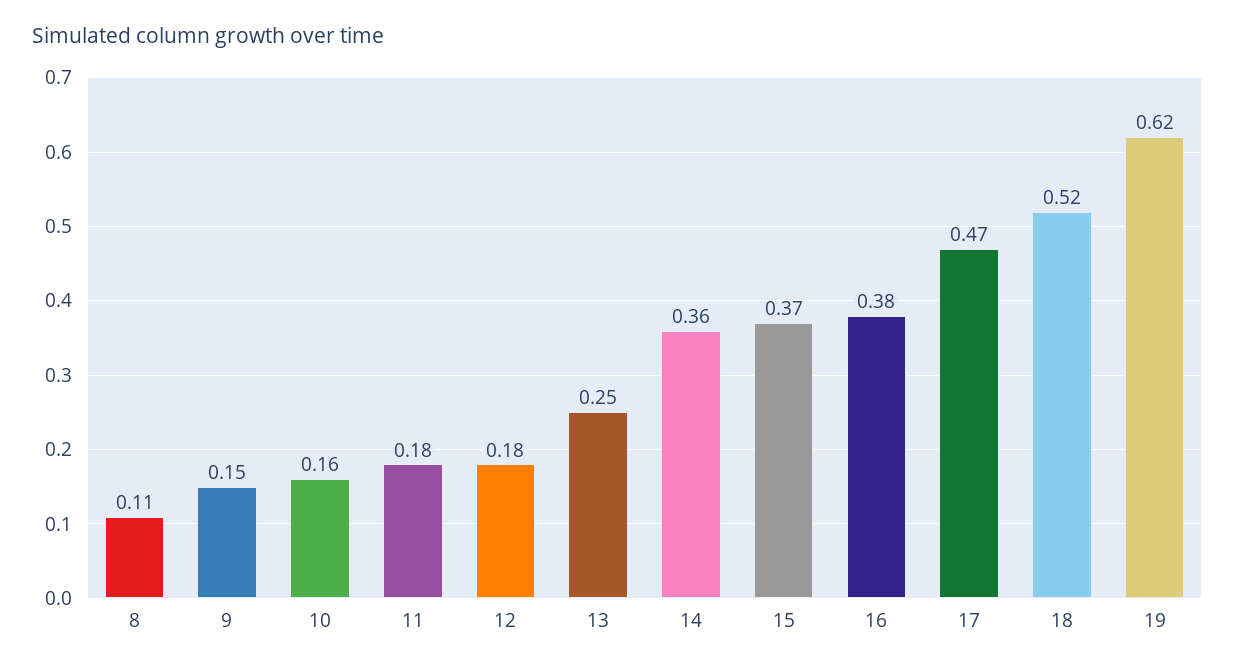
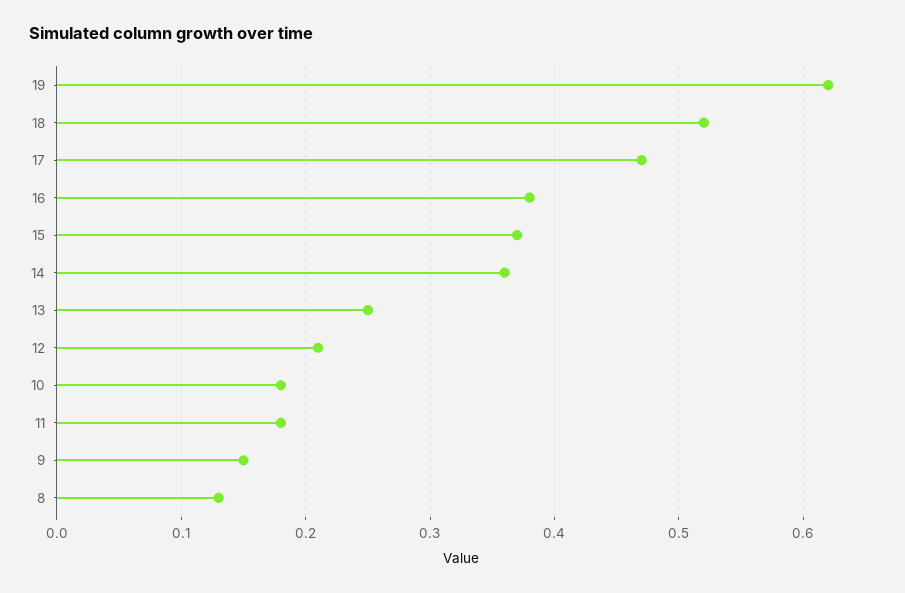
  {
-   "8": 0.11,
+   "8": 0.13,
    "9": 0.15,
-   "10": 0.16,
+   "10": 0.18,
    "11": 0.18,
-   "12": 0.18,
+   "12": 0.21,
    "13": 0.25,
    "14": 0.36,
    "15": 0.37,
    "16": 0.38,
    "17": 0.47,
    "18": 0.52,
    "19": 0.62
  }

